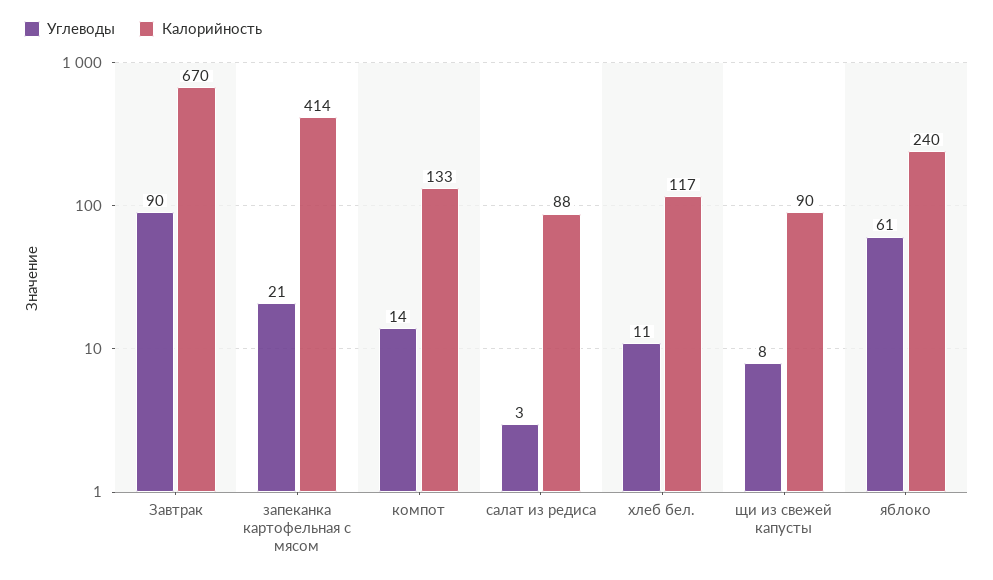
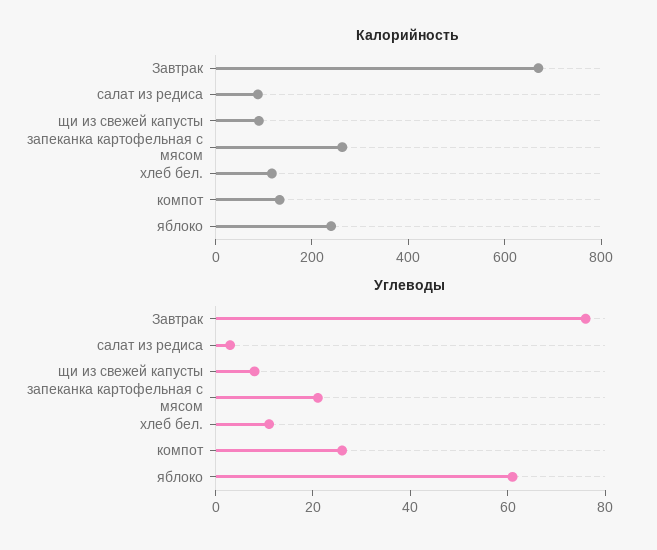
  {
    "Углеводы": {
-     "Завтрак": 90,
+     "Завтрак": 75,
      "запеканка картофельная с мясом": 21,
-     "компот": 14,
+     "компот": 25,
      "салат из редиса": 3,
      "хлеб бел.": 11,
      "щи из свежей капусты": 8,
      "яблоко": 61
    },
    "Калорийность": {
      "Завтрак": 670,
-     "запеканка картофельная с мясом": 414,
+     "запеканка картофельная с мясом": 250,
      "компот": 133,
      "салат из редиса": 88,
      "хлеб бел.": 117,
      "щи из свежей капусты": 90,
      "яблоко": 240
    }
  }

